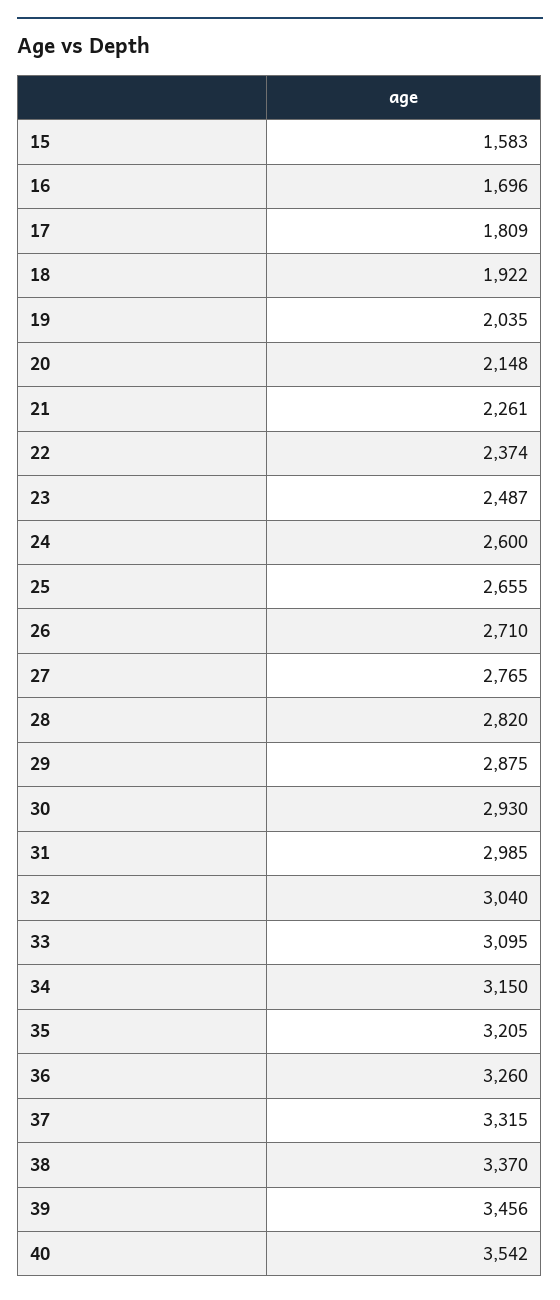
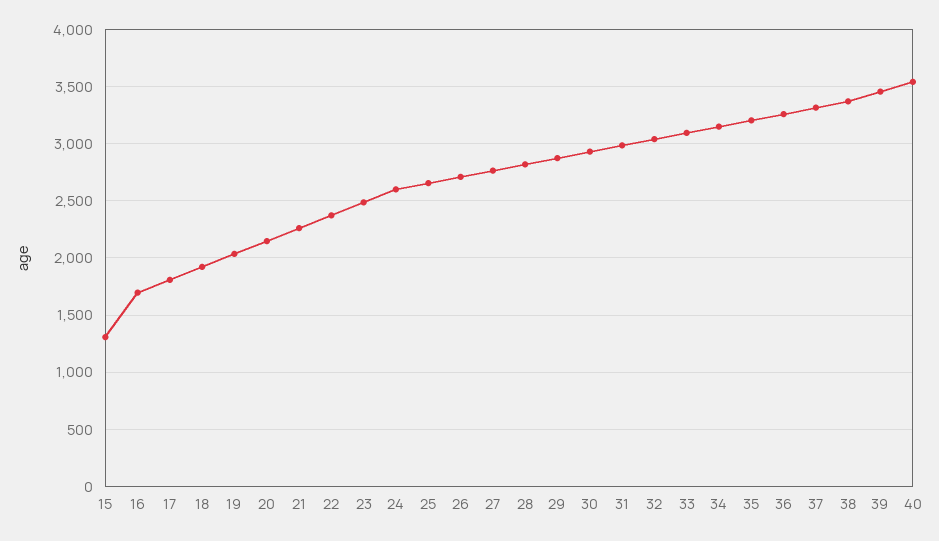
  {
-   "15": 1583,
+   "15": 1300,
    "16": 1696,
    "17": 1809,
    "18": 1922,
    "19": 2035,
    "20": 2148,
    "21": 2261,
    "22": 2374,
    "23": 2487,
    "24": 2600,
    "25": 2655,
    "26": 2710,
    "27": 2765,
    "28": 2820,
    "29": 2875,
    "30": 2930,
    "31": 2985,
    "32": 3040,
    "33": 3095,
    "34": 3150,
    "35": 3205,
    "36": 3260,
    "37": 3315,
    "38": 3370,
    "39": 3456,
    "40": 3542
  }

